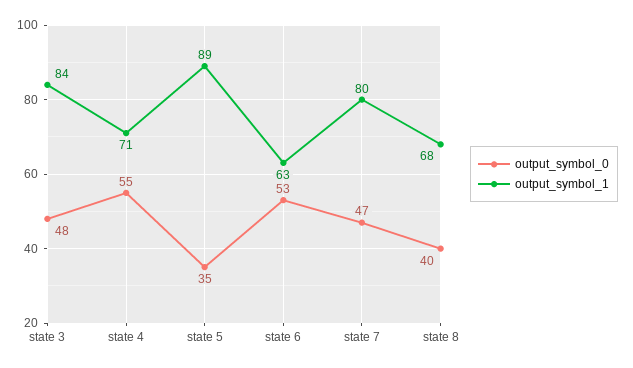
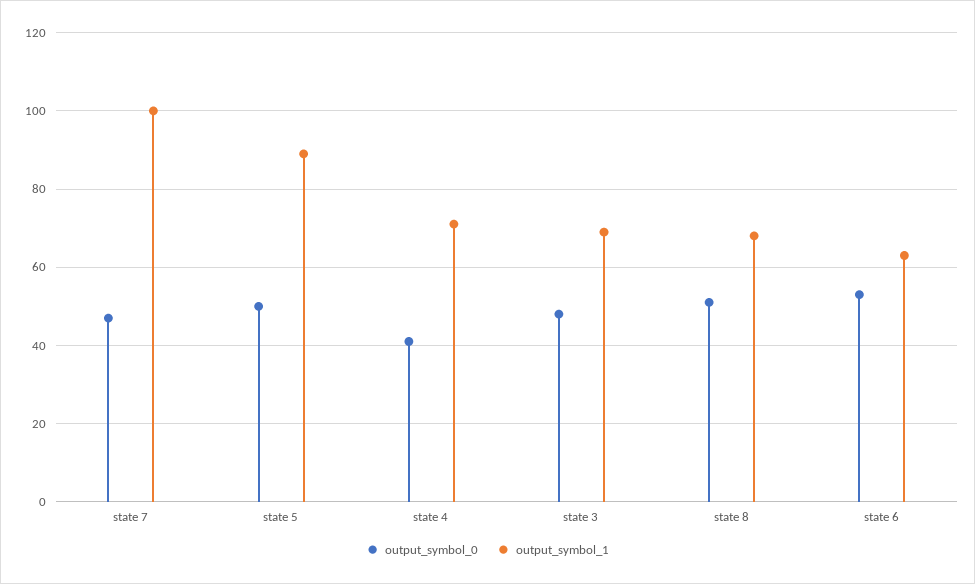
  {
    "output_symbol_0": {
      "state 3": 48,
-     "state 4": 55,
+     "state 4": 40,
-     "state 5": 35,
+     "state 5": 50,
      "state 6": 53,
      "state 7": 47,
-     "state 8": 40
+     "state 8": 50
    },
    "output_symbol_1": {
-     "state 3": 84,
+     "state 3": 70,
      "state 4": 71,
      "state 5": 89,
      "state 6": 63,
-     "state 7": 80,
+     "state 7": 100,
      "state 8": 68
    }
  }

